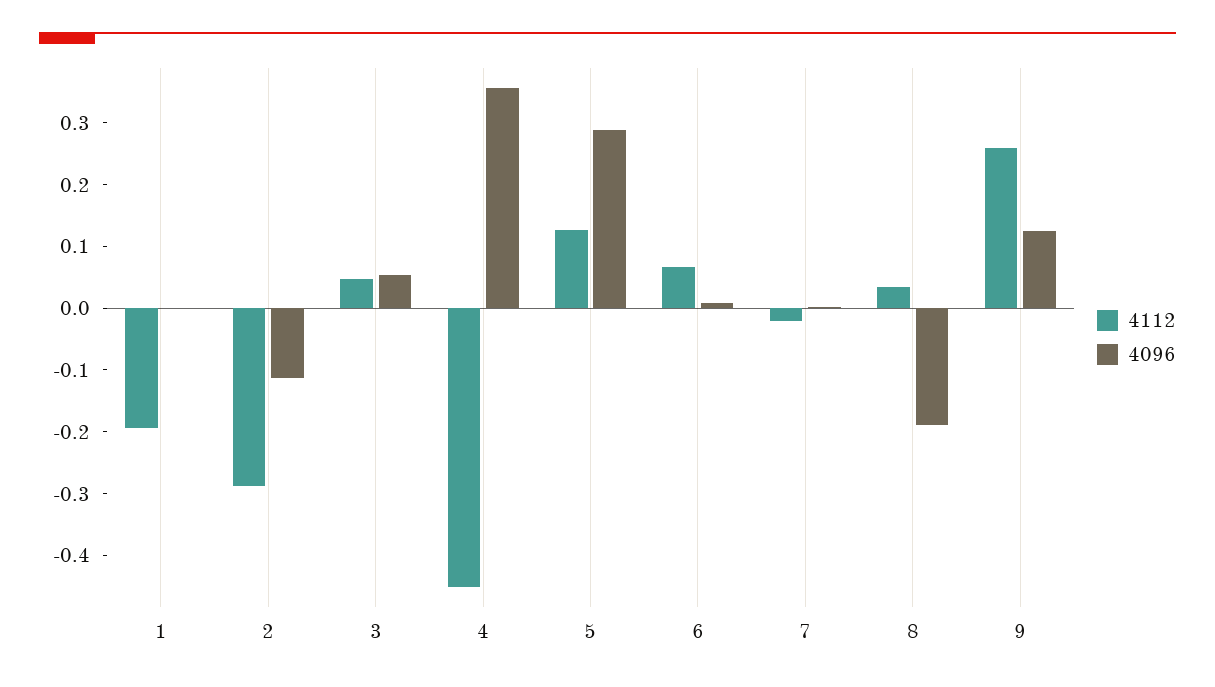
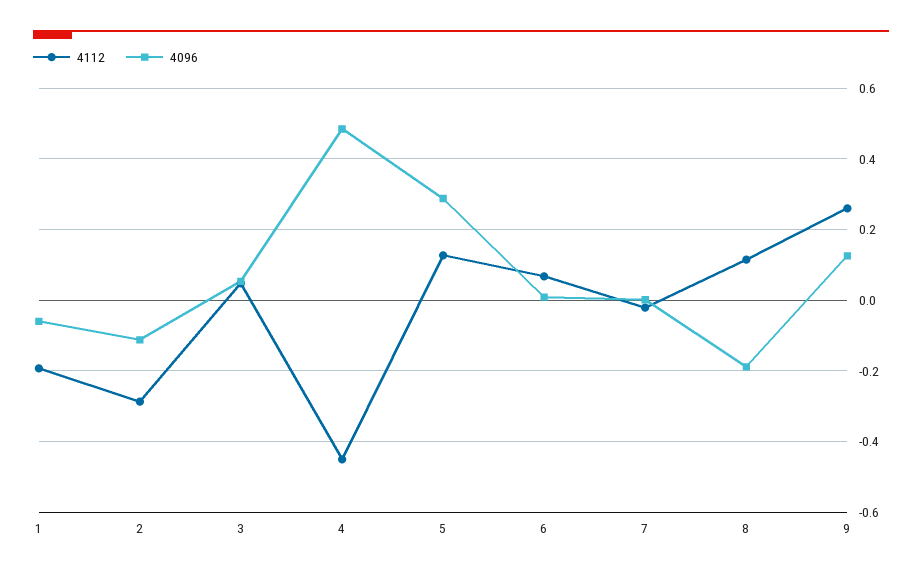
  {
    "4112": {
      "1": -0.2,
      "2": -0.28,
      "3": 0.04,
      "4": -0.46,
      "5": 0.12,
      "6": 0.06,
      "7": -0.02,
-     "8": 0.04,
+     "8": 0.12,
      "9": 0.26
    },
    "4096": {
-     "1": 0,
+     "1": -0.06,
      "2": -0.12,
      "3": 0.06,
-     "4": 0.36,
+     "4": 0.48,
      "5": 0.28,
      "6": 0,
      "7": 0,
      "8": -0.18,
      "9": 0.12
    }
  }

